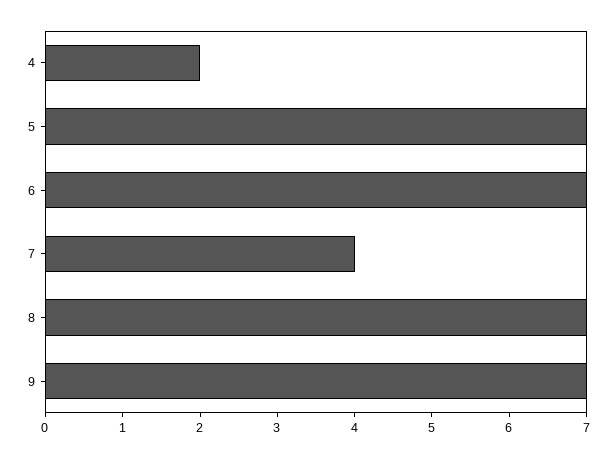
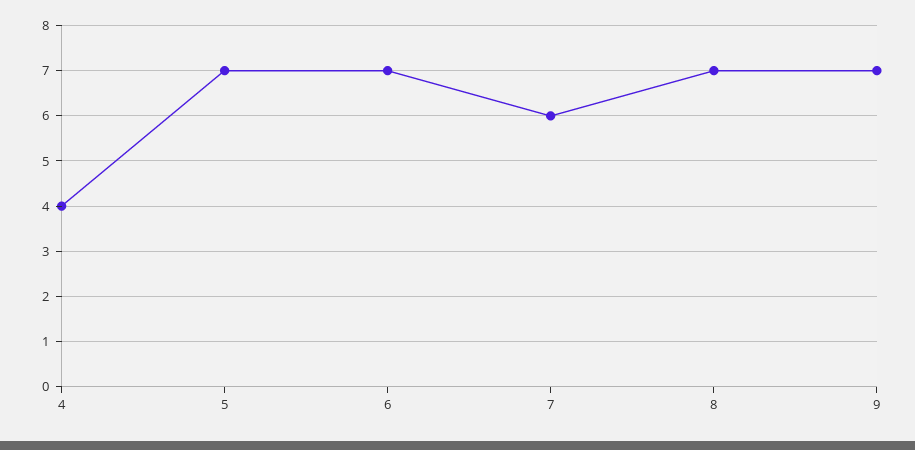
  {
-   "4": 2,
+   "4": 4,
    "5": 7,
    "6": 7,
-   "7": 4,
+   "7": 6,
    "8": 7,
    "9": 7
  }

